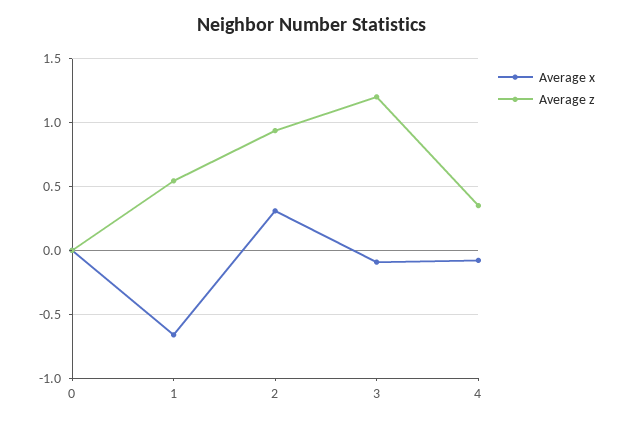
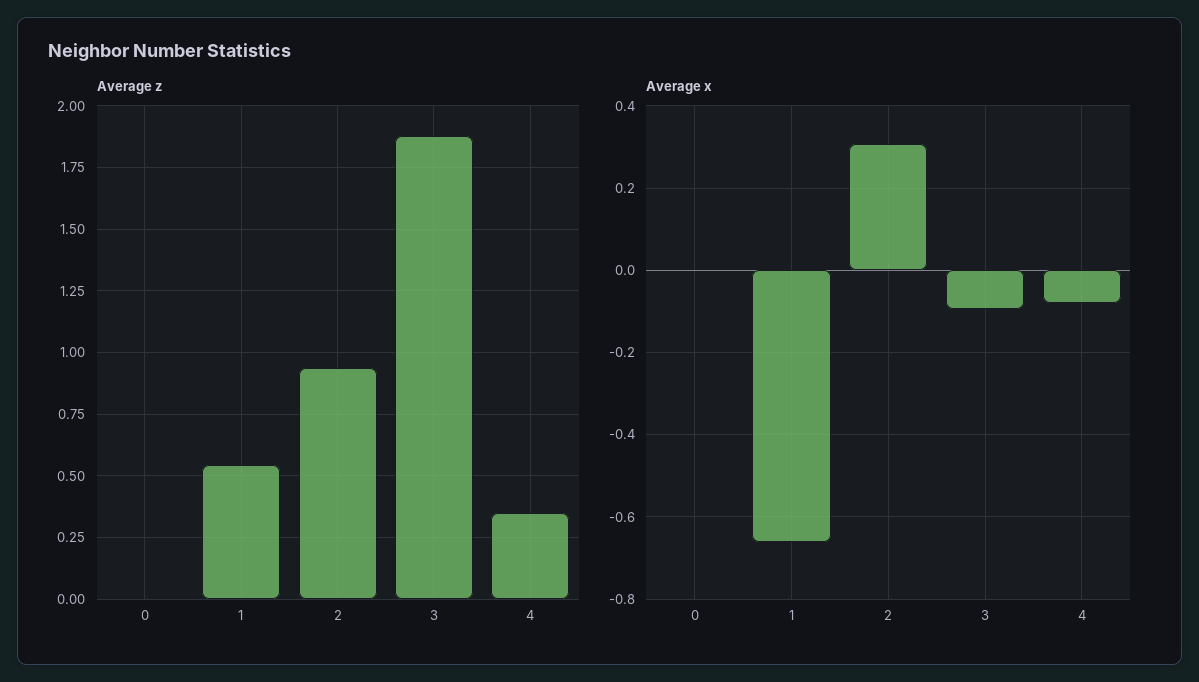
  {
    "Average x": {
      "0": 0,
      "1": -0.66,
      "2": 0.3,
      "3": -0.1,
      "4": -0.08
    },
    "Average z": {
      "0": 0,
      "1": 0.55,
      "2": 0.925,
-     "3": 1.2,
+     "3": 1.875,
      "4": 0.35
    }
  }

